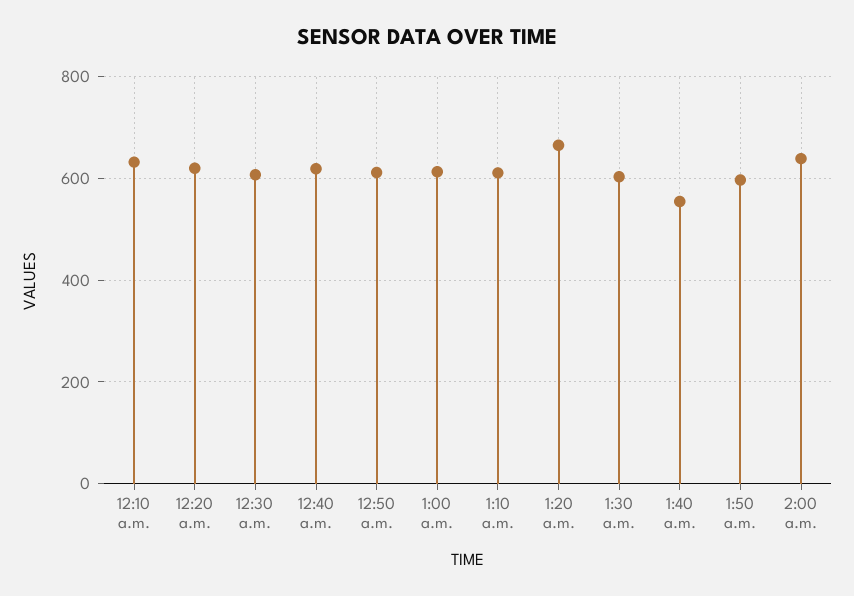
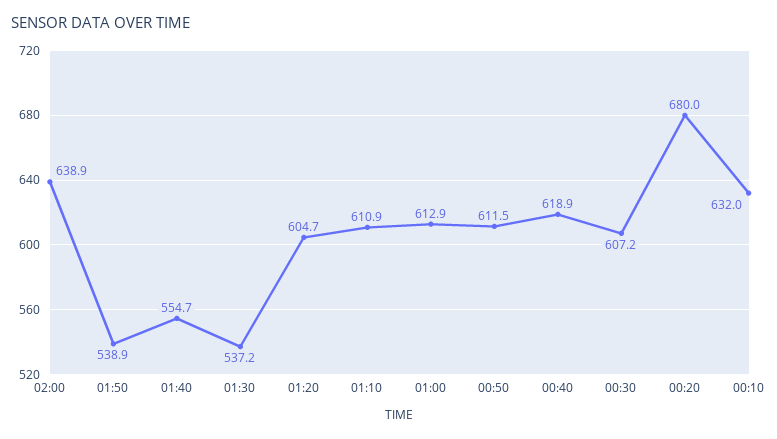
  {
    "12:10 a.m.": 632,
-   "12:20 a.m.": 620,
+   "12:20 a.m.": 680,
    "12:30 a.m.": 607.2,
    "12:40 a.m.": 618.9,
    "12:50 a.m.": 611.5,
    "1:00 a.m.": 612.9,
    "1:10 a.m.": 610.9,
-   "1:20 a.m.": 660,
+   "1:20 a.m.": 604.7,
-   "1:30 a.m.": 600,
+   "1:30 a.m.": 537.2,
    "1:40 a.m.": 554.7,
-   "1:50 a.m.": 600,
+   "1:50 a.m.": 538.9,
    "2:00 a.m.": 638.9
  }

